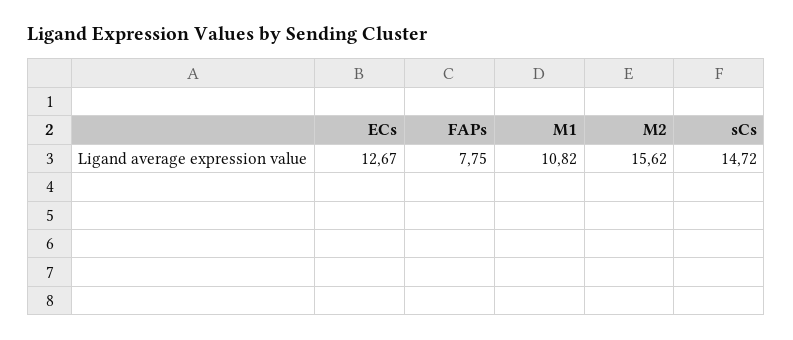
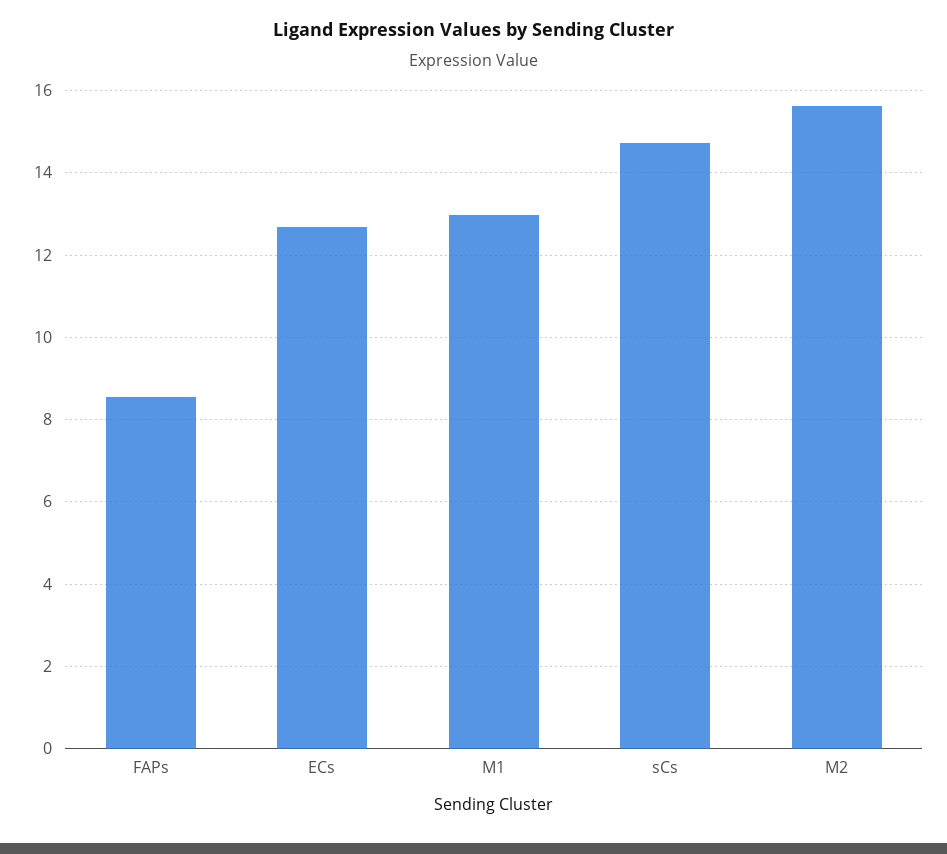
  {
    "ECs": 12.67,
-   "FAPs": 7.75,
+   "FAPs": 8.6,
-   "M1": 10.82,
+   "M1": 13,
    "M2": 15.62,
    "sCs": 14.72
  }

